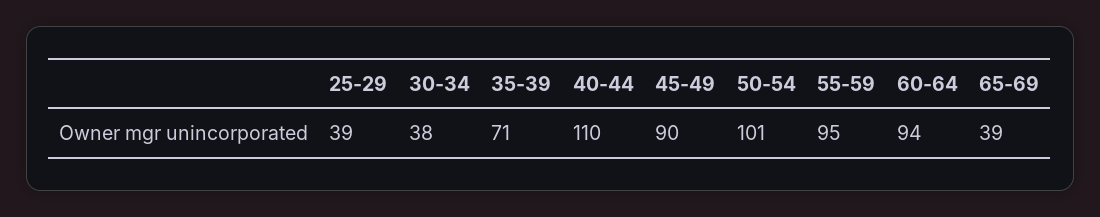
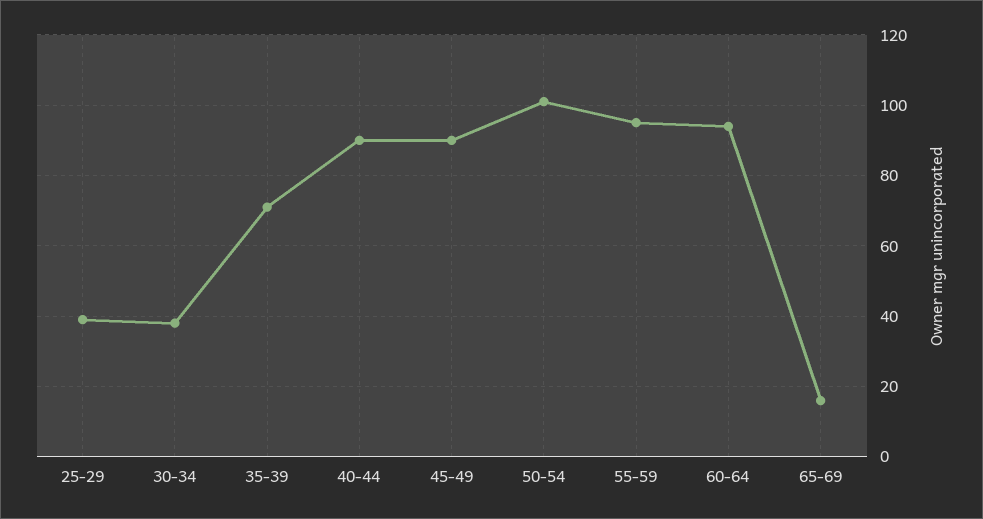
  {
    "25-29": 39,
    "30-34": 38,
    "35-39": 71,
-   "40-44": 110,
+   "40-44": 90,
    "45-49": 90,
    "50-54": 101,
    "55-59": 95,
    "60-64": 94,
-   "65-69": 39
+   "65-69": 15
  }

